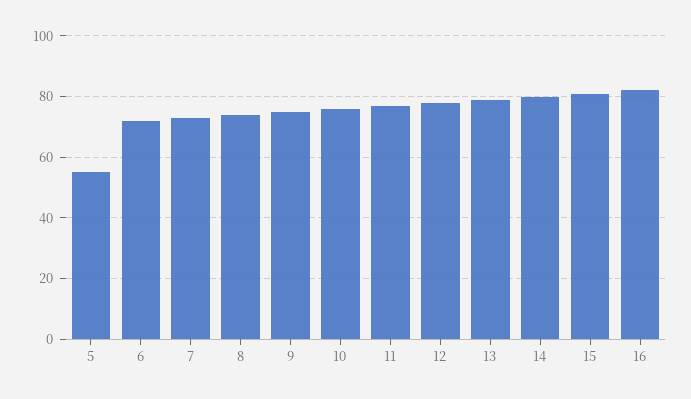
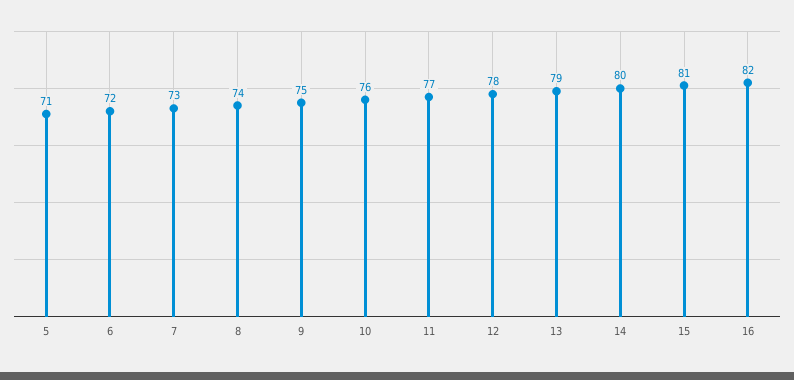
  {
-   "5": 55,
+   "5": 71,
    "6": 72,
    "7": 73,
    "8": 74,
    "9": 75,
    "10": 76,
    "11": 77,
    "12": 78,
    "13": 79,
    "14": 80,
    "15": 81,
    "16": 82
  }

